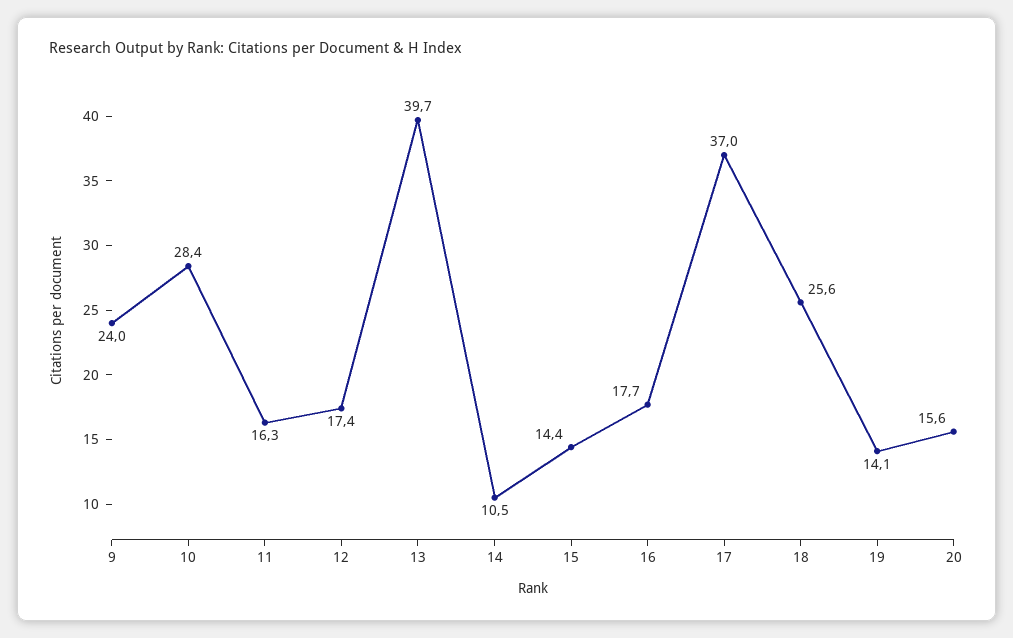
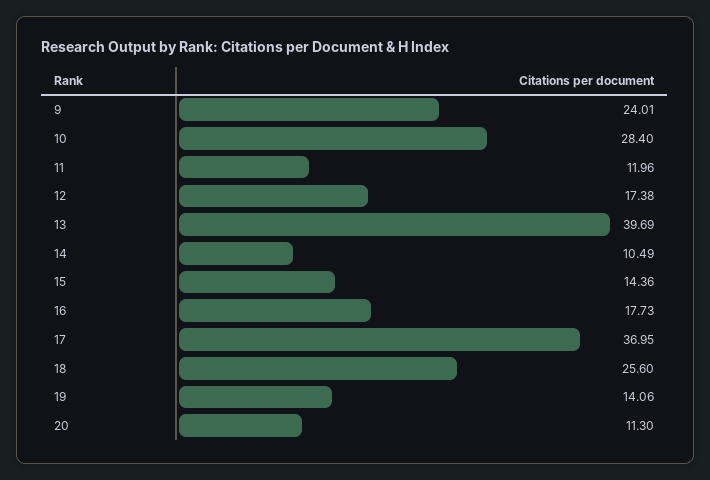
  {
    "9": 24.01,
    "10": 28.4,
-   "11": 16.3,
+   "11": 11.96,
    "12": 17.38,
    "13": 39.69,
    "14": 10.49,
    "15": 14.36,
    "16": 17.73,
    "17": 36.95,
    "18": 25.6,
    "19": 14.06,
-   "20": 15.6
+   "20": 11.3
  }

